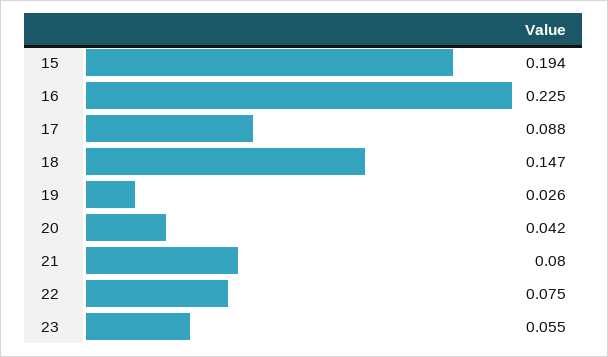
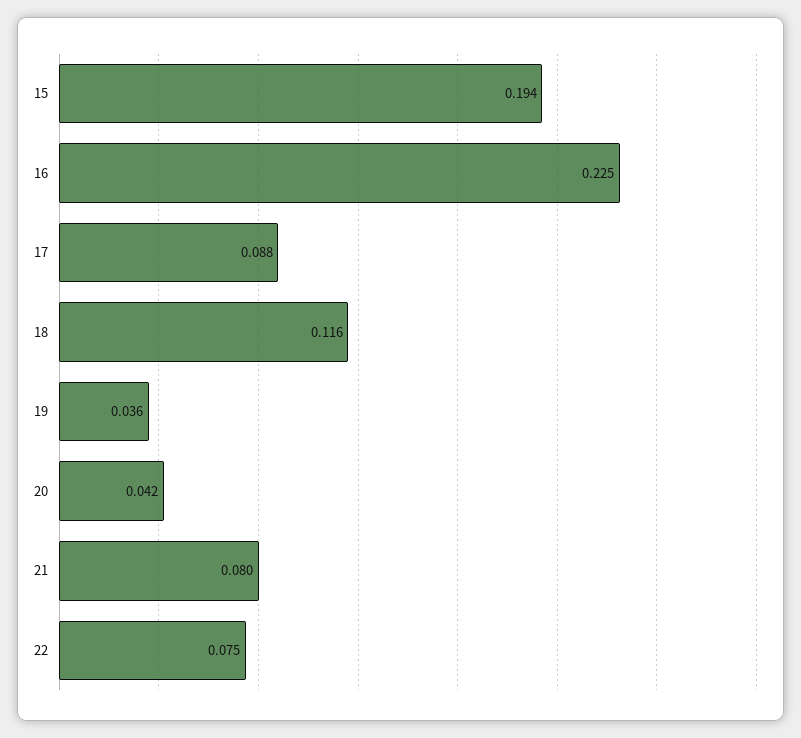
  {
    "15": 0.194,
    "16": 0.225,
    "17": 0.088,
-   "18": 0.147,
+   "18": 0.116,
-   "19": 0.026,
+   "19": 0.036,
    "20": 0.042,
    "21": 0.08,
-   "22": 0.075,
+   "22": 0.075
-   "23": 0.055
  }

